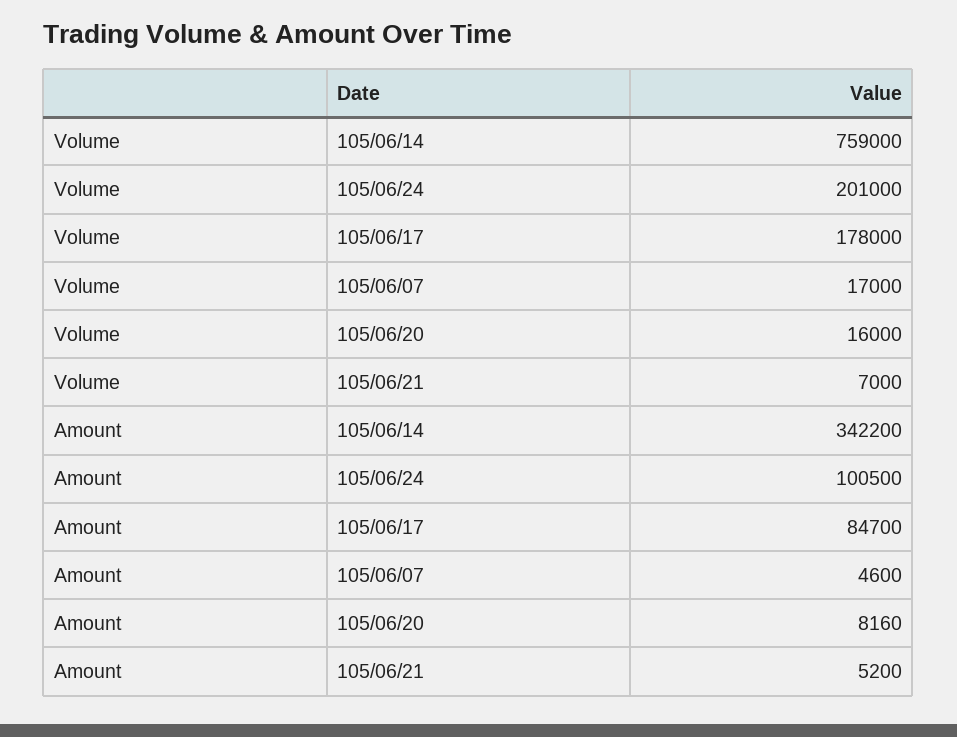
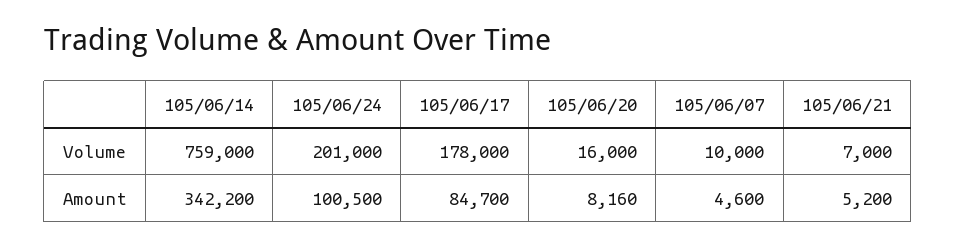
  {
    "Volume": {
      "105/06/14": 759000,
      "105/06/24": 201000,
      "105/06/17": 178000,
-     "105/06/07": 17000,
+     "105/06/07": 10000,
      "105/06/20": 16000,
      "105/06/21": 7000
    },
    "Amount": {
      "105/06/14": 342200,
      "105/06/24": 100500,
      "105/06/17": 84700,
      "105/06/07": 4600,
      "105/06/20": 8160,
      "105/06/21": 5200
    }
  }

